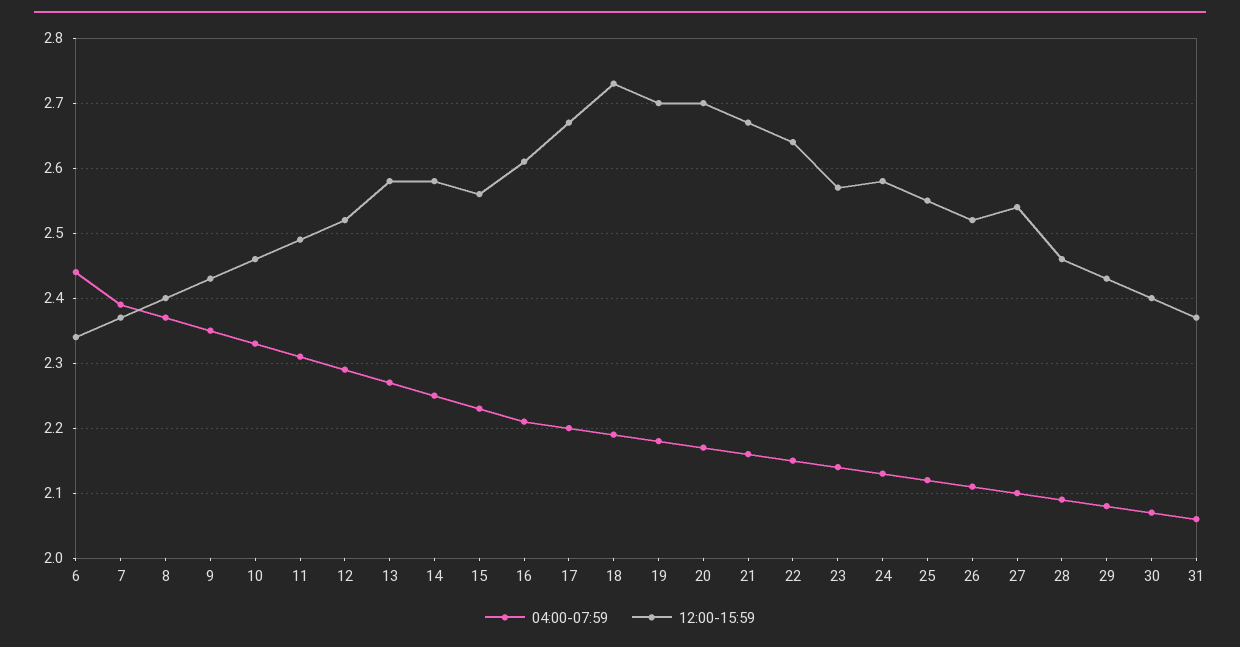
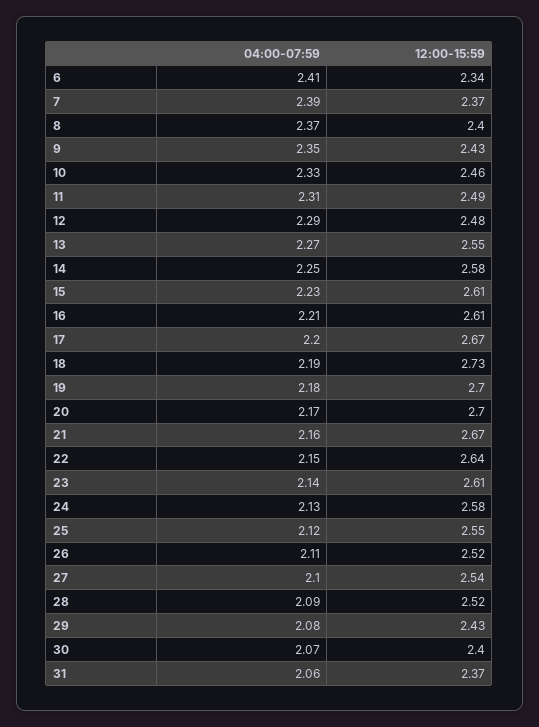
  {
    "04:00-07:59": {
-     "6": 2.44,
+     "6": 2.41,
      "7": 2.39,
      "8": 2.37,
      "9": 2.35,
      "10": 2.33,
      "11": 2.31,
      "12": 2.29,
      "13": 2.27,
      "14": 2.25,
      "15": 2.23,
      "16": 2.21,
      "17": 2.2,
      "18": 2.19,
      "19": 2.18,
      "20": 2.17,
      "21": 2.16,
      "22": 2.15,
      "23": 2.14,
      "24": 2.13,
      "25": 2.12,
      "26": 2.11,
      "27": 2.1,
      "28": 2.09,
      "29": 2.08,
      "30": 2.07,
      "31": 2.06
    },
    "12:00-15:59": {
      "6": 2.34,
      "7": 2.37,
      "8": 2.4,
      "9": 2.43,
      "10": 2.46,
      "11": 2.49,
-     "12": 2.52,
+     "12": 2.48,
-     "13": 2.58,
+     "13": 2.55,
      "14": 2.58,
-     "15": 2.56,
+     "15": 2.61,
      "16": 2.61,
      "17": 2.67,
      "18": 2.73,
      "19": 2.7,
      "20": 2.7,
      "21": 2.67,
      "22": 2.64,
-     "23": 2.57,
+     "23": 2.61,
      "24": 2.58,
      "25": 2.55,
      "26": 2.52,
      "27": 2.54,
-     "28": 2.46,
+     "28": 2.52,
      "29": 2.43,
      "30": 2.4,
      "31": 2.37
    }
  }

